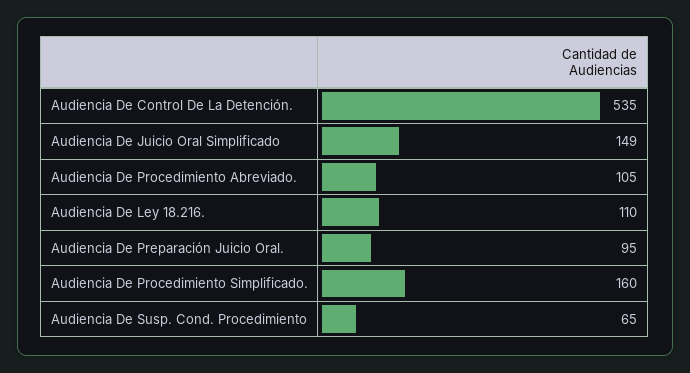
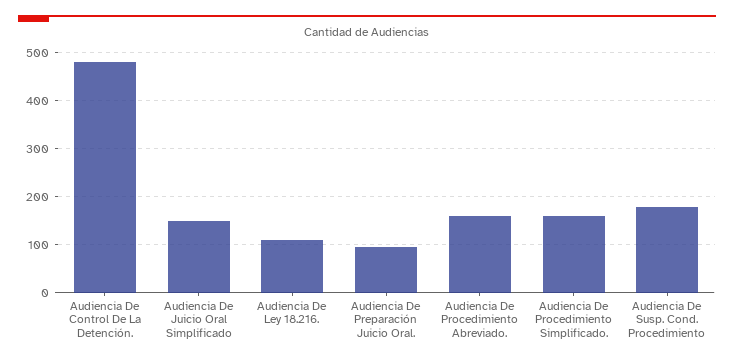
  {
-   "Audiencia De Control De La Detención.": 535,
+   "Audiencia De Control De La Detención.": 480,
    "Audiencia De Juicio Oral Simplificado": 149,
-   "Audiencia De Procedimiento Abreviado.": 105,
+   "Audiencia De Procedimiento Abreviado.": 160,
    "Audiencia De Ley 18.216.": 110,
    "Audiencia De Preparación Juicio Oral.": 95,
    "Audiencia De Procedimiento Simplificado.": 160,
-   "Audiencia De Susp. Cond. Procedimiento": 65
+   "Audiencia De Susp. Cond. Procedimiento": 180
  }

